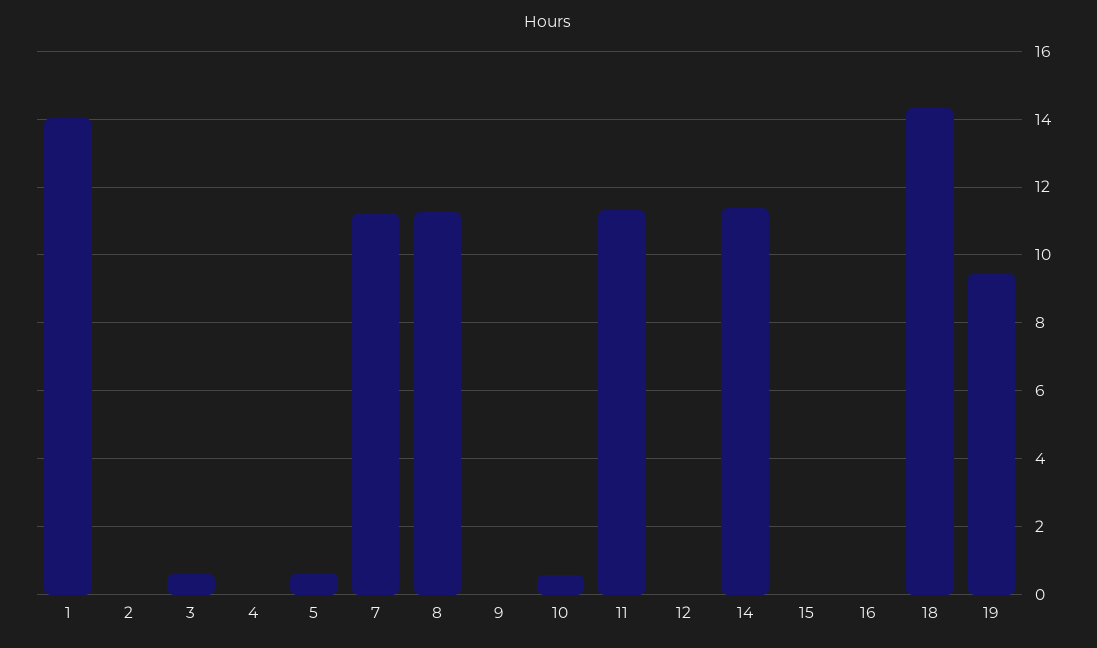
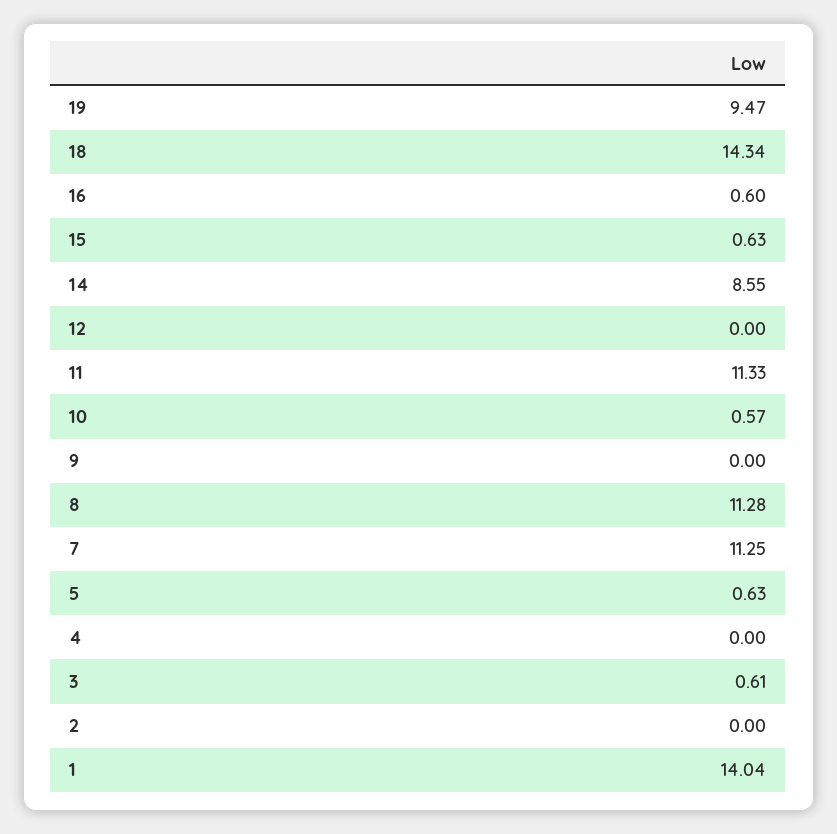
  {
    "1": 14.04,
    "2": 0,
    "3": 0.61,
    "4": 0,
    "5": 0.63,
    "7": 11.25,
    "8": 11.28,
    "9": 0,
    "10": 0.57,
    "11": 11.33,
    "12": 0,
-   "14": 11.4,
+   "14": 8.55,
-   "15": 0,
+   "15": 0.63,
-   "16": 0,
+   "16": 0.6,
    "18": 14.34,
    "19": 9.47
  }

